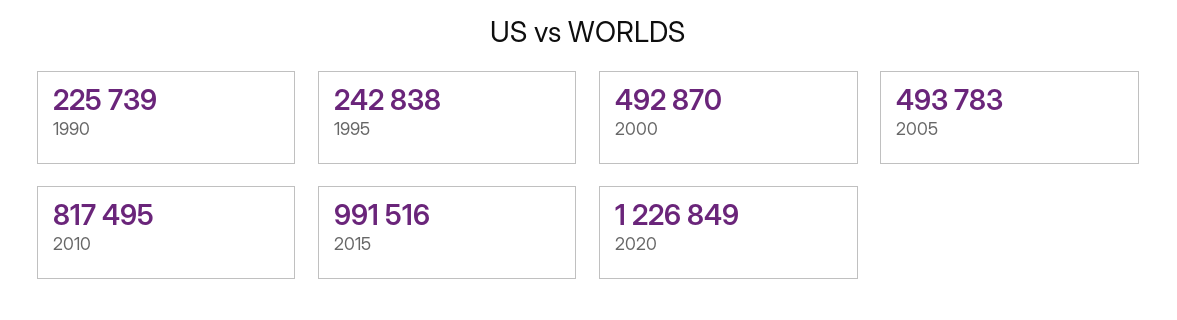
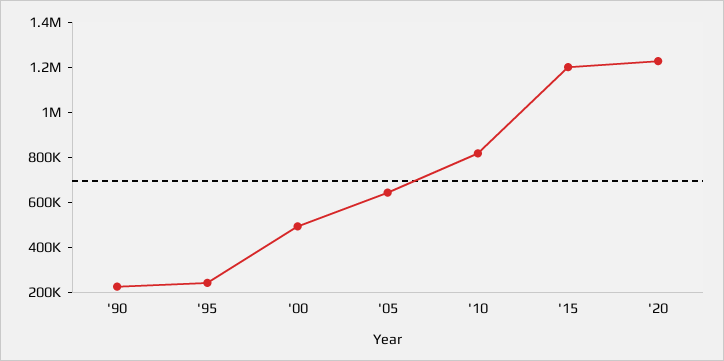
  {
    "1990": 225739,
    "1995": 242838,
    "2000": 492870,
-   "2005": 493783,
+   "2005": 650000,
    "2010": 817495,
-   "2015": 991516,
+   "2015": 1200000,
    "2020": 1226849
  }

